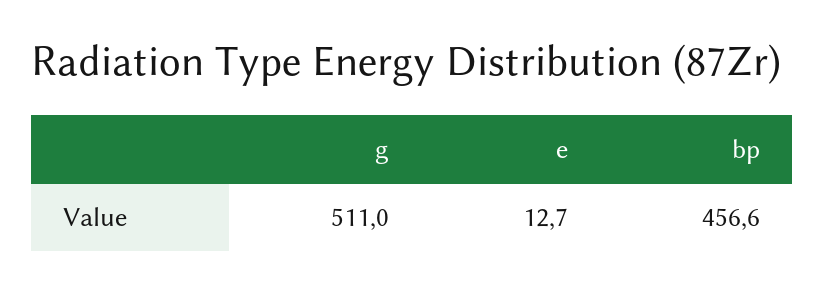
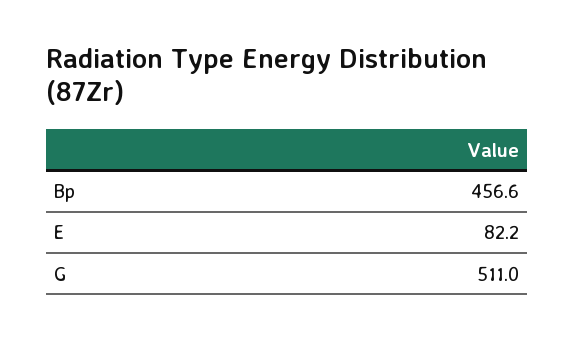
  {
    "g": 511,
-   "e": 12.7,
+   "e": 82.2,
    "bp": 456.6
  }

